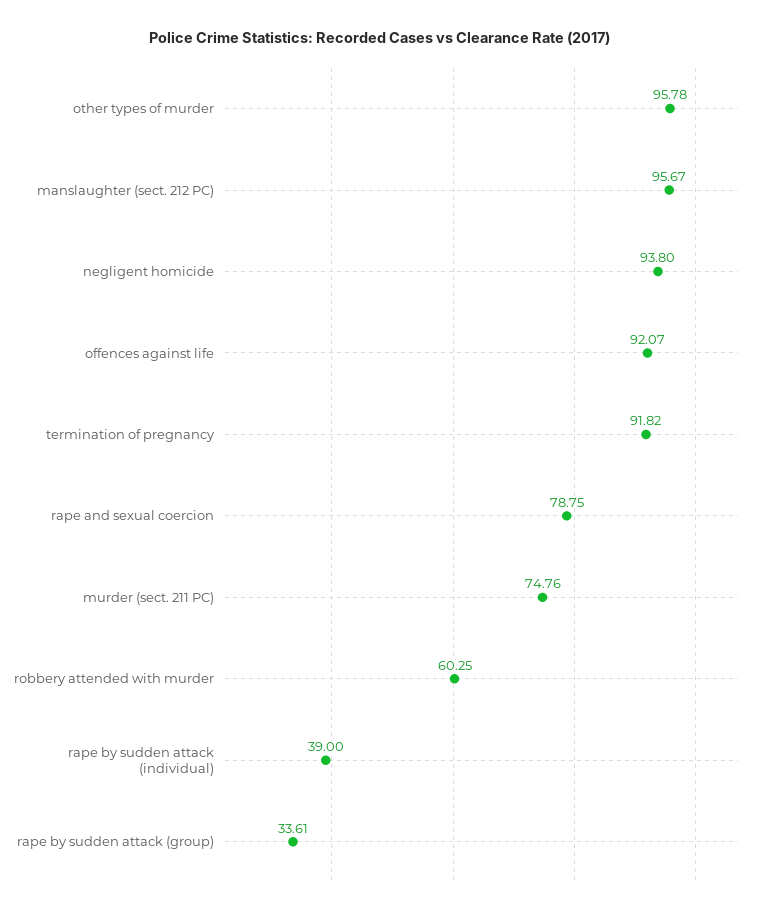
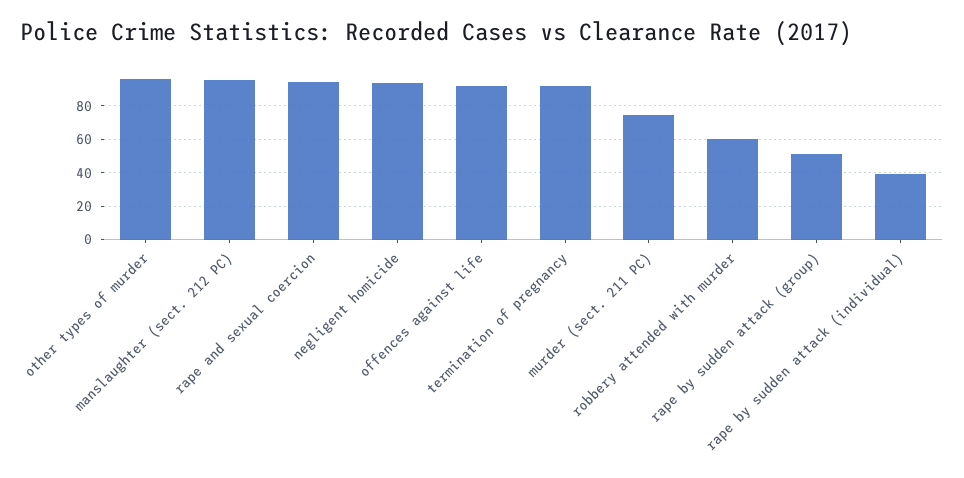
  {
    "other types of murder": 95.78,
    "manslaughter (sect. 212 PC)": 95.67,
    "negligent homicide": 93.8,
    "offences against life": 92.07,
    "termination of pregnancy": 91.82,
-   "rape and sexual coercion": 78.75,
+   "rape and sexual coercion": 95,
    "murder (sect. 211 PC)": 74.76,
    "robbery attended with murder": 60.25,
    "rape by sudden attack (individual)": 39,
-   "rape by sudden attack (group)": 33.61
+   "rape by sudden attack (group)": 50
  }

